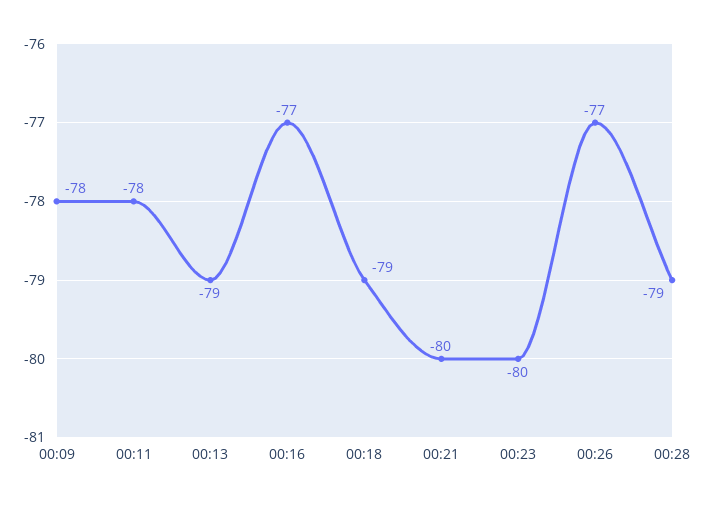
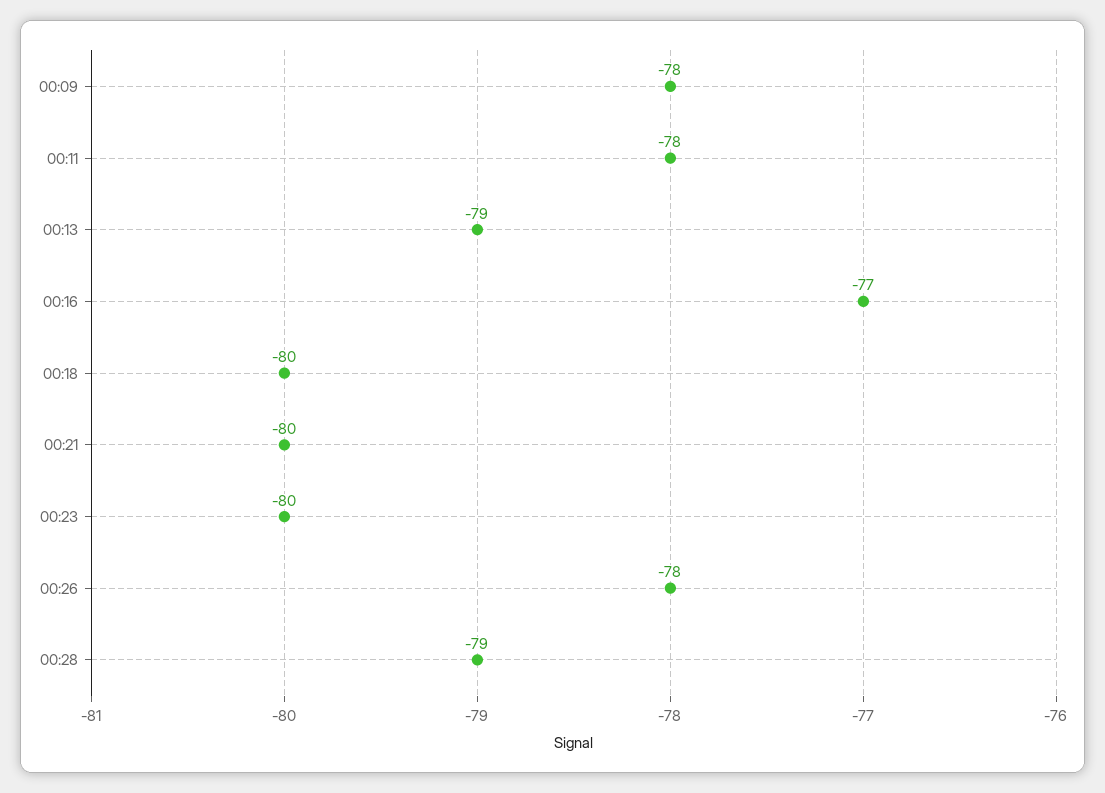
  {
    "00:09": -78,
    "00:11": -78,
    "00:13": -79,
    "00:16": -77,
-   "00:18": -79,
+   "00:18": -80,
    "00:21": -80,
    "00:23": -80,
-   "00:26": -77,
+   "00:26": -78,
    "00:28": -79
  }

